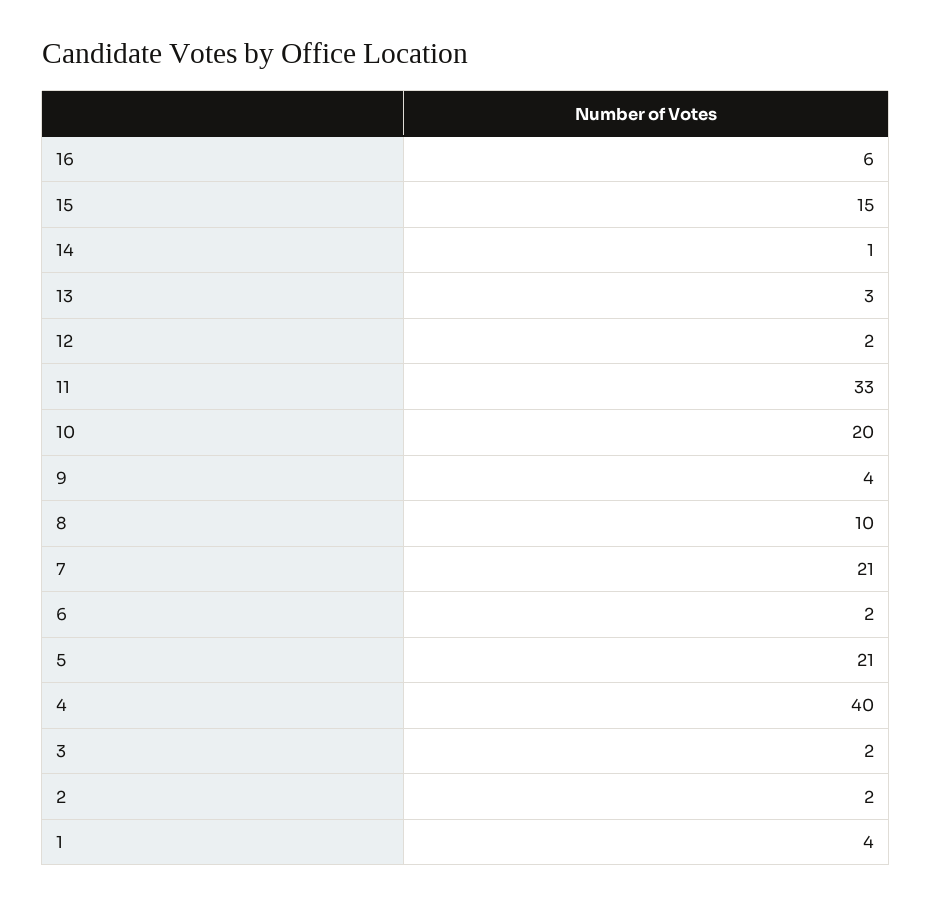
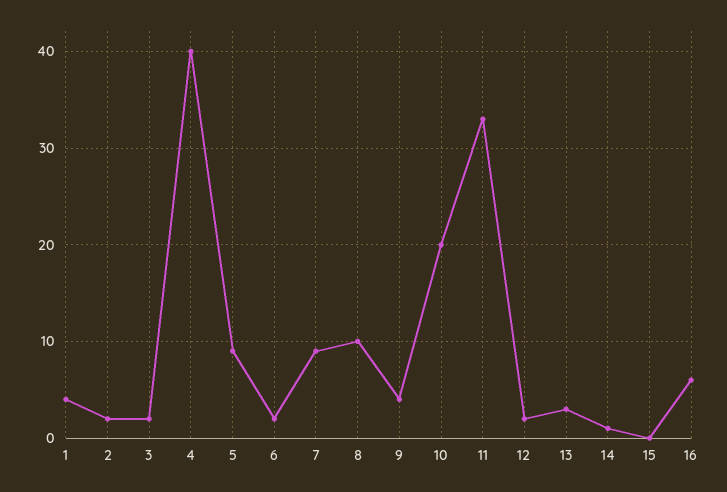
  {
    "16": 6,
-   "15": 15,
+   "15": 0,
    "14": 1,
    "13": 3,
    "12": 2,
    "11": 33,
    "10": 20,
    "9": 4,
    "8": 10,
-   "7": 21,
+   "7": 9,
    "6": 2,
-   "5": 21,
+   "5": 9,
    "4": 40,
    "3": 2,
    "2": 2,
    "1": 4
  }

